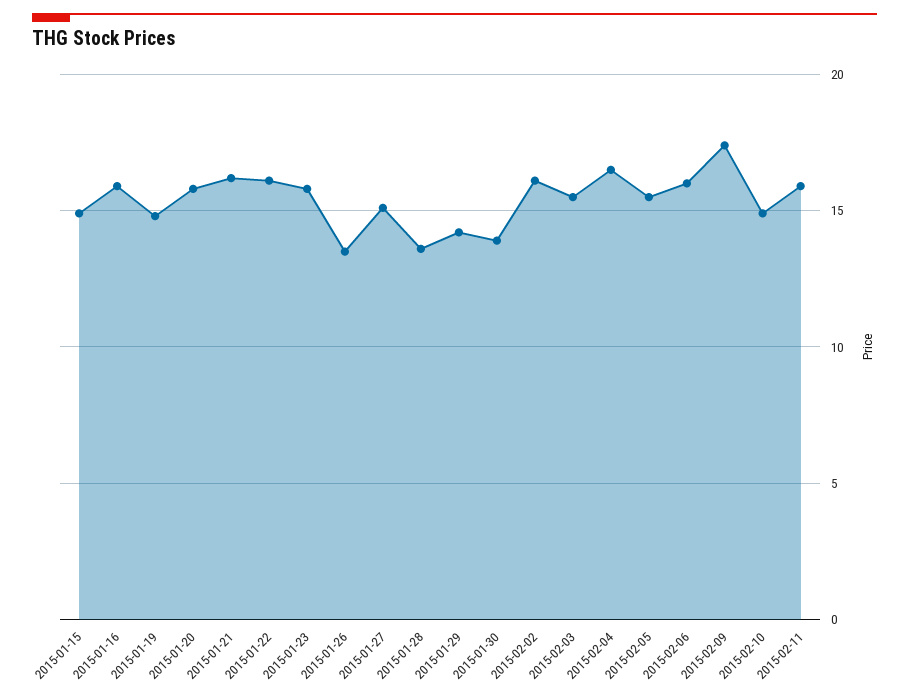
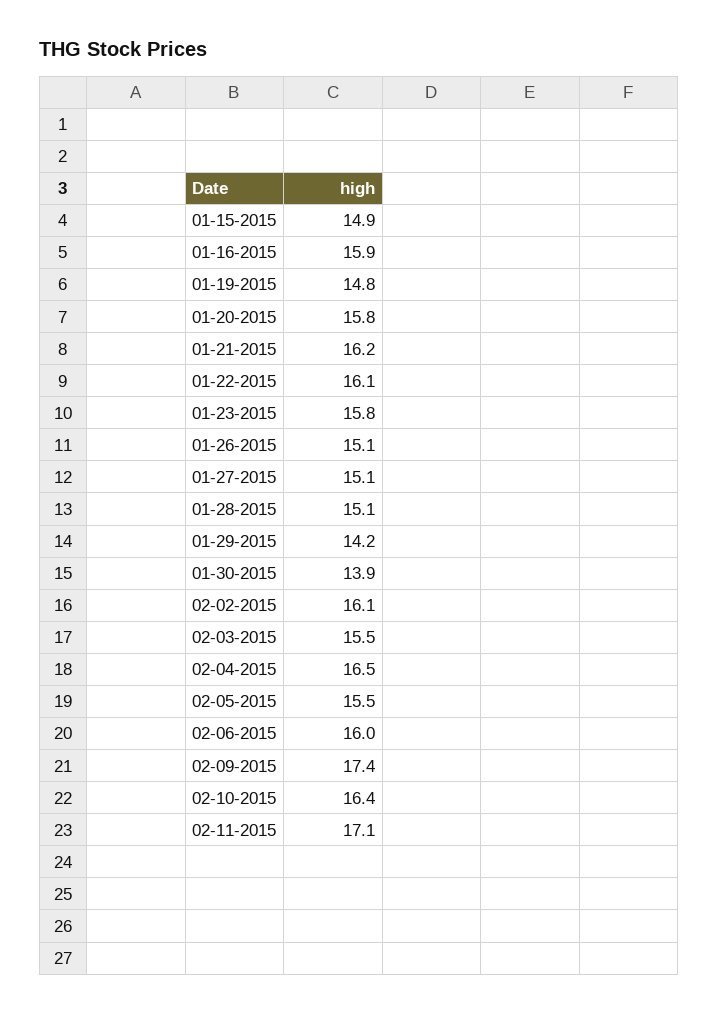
  {
    "2015-01-15": 14.9,
    "2015-01-16": 15.9,
    "2015-01-19": 14.8,
    "2015-01-20": 15.8,
    "2015-01-21": 16.2,
    "2015-01-22": 16.1,
    "2015-01-23": 15.8,
-   "2015-01-26": 13.5,
+   "2015-01-26": 15.1,
    "2015-01-27": 15.1,
-   "2015-01-28": 13.5,
+   "2015-01-28": 15.1,
    "2015-01-29": 14.2,
    "2015-01-30": 13.9,
    "2015-02-02": 16.1,
    "2015-02-03": 15.5,
    "2015-02-04": 16.5,
    "2015-02-05": 15.5,
    "2015-02-06": 16,
    "2015-02-09": 17.4,
-   "2015-02-10": 15,
+   "2015-02-10": 16.4,
-   "2015-02-11": 16
+   "2015-02-11": 17.1
  }

